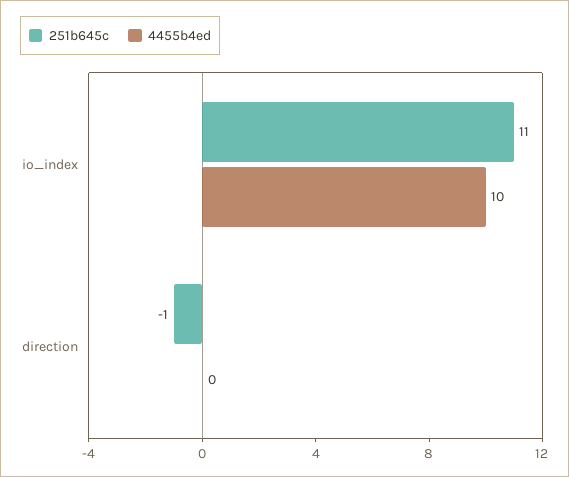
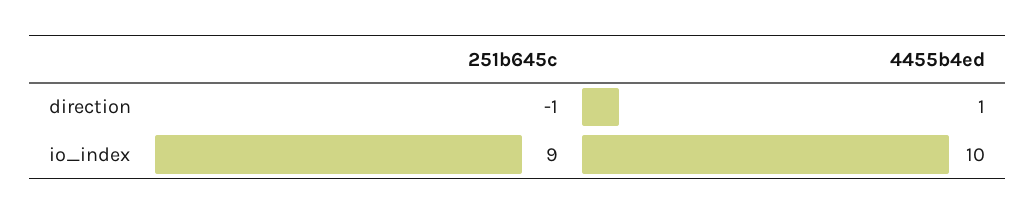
  {
    "251b645c": {
-     "io_index": 11,
+     "io_index": 9,
      "direction": -1
    },
    "4455b4ed": {
      "io_index": 10,
-     "direction": 0
+     "direction": 1
    }
  }

